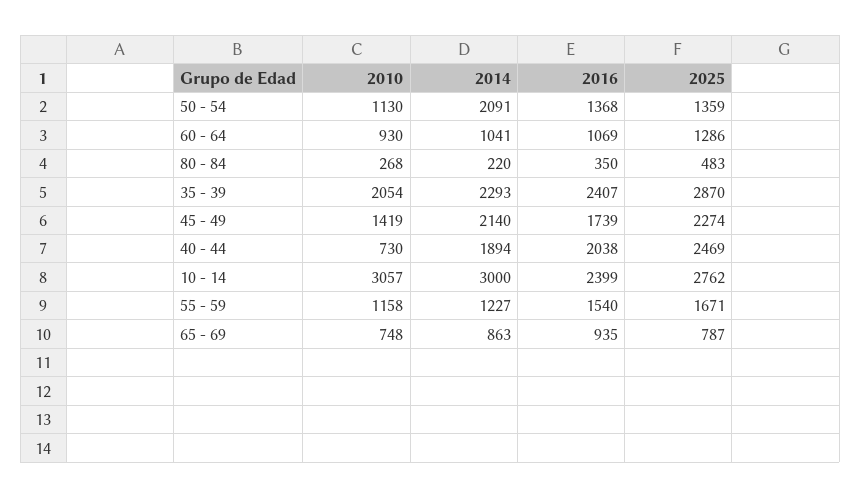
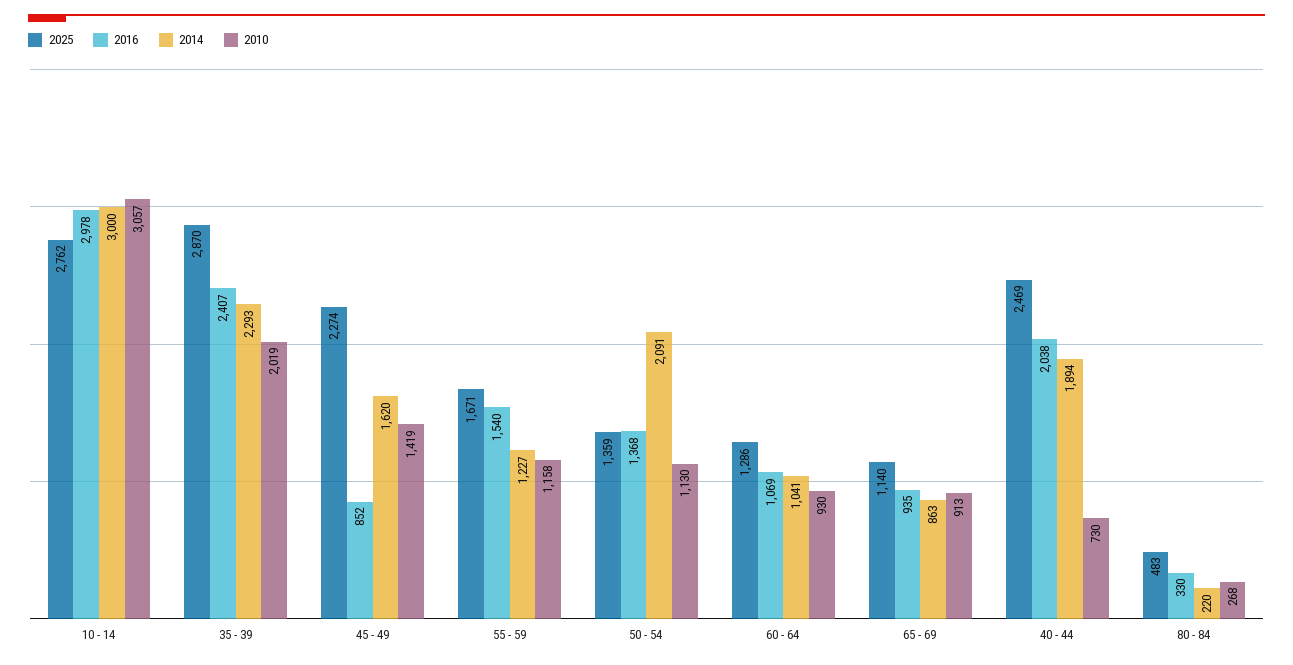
  {
    "2010": {
      "50 - 54": 1130,
      "60 - 64": 930,
      "80 - 84": 268,
-     "35 - 39": 2054,
+     "35 - 39": 2019,
      "45 - 49": 1419,
      "40 - 44": 730,
      "10 - 14": 3057,
      "55 - 59": 1158,
-     "65 - 69": 748
+     "65 - 69": 913
    },
    "2014": {
      "50 - 54": 2091,
      "60 - 64": 1041,
      "80 - 84": 220,
      "35 - 39": 2293,
-     "45 - 49": 2140,
+     "45 - 49": 1620,
      "40 - 44": 1894,
      "10 - 14": 3000,
      "55 - 59": 1227,
      "65 - 69": 863
    },
    "2016": {
      "50 - 54": 1368,
      "60 - 64": 1069,
-     "80 - 84": 350,
+     "80 - 84": 330,
      "35 - 39": 2407,
-     "45 - 49": 1739,
+     "45 - 49": 852,
      "40 - 44": 2038,
-     "10 - 14": 2399,
+     "10 - 14": 2978,
      "55 - 59": 1540,
      "65 - 69": 935
    },
    "2025": {
      "50 - 54": 1359,
      "60 - 64": 1286,
      "80 - 84": 483,
      "35 - 39": 2870,
      "45 - 49": 2274,
      "40 - 44": 2469,
      "10 - 14": 2762,
      "55 - 59": 1671,
-     "65 - 69": 787
+     "65 - 69": 1140
    }
  }

